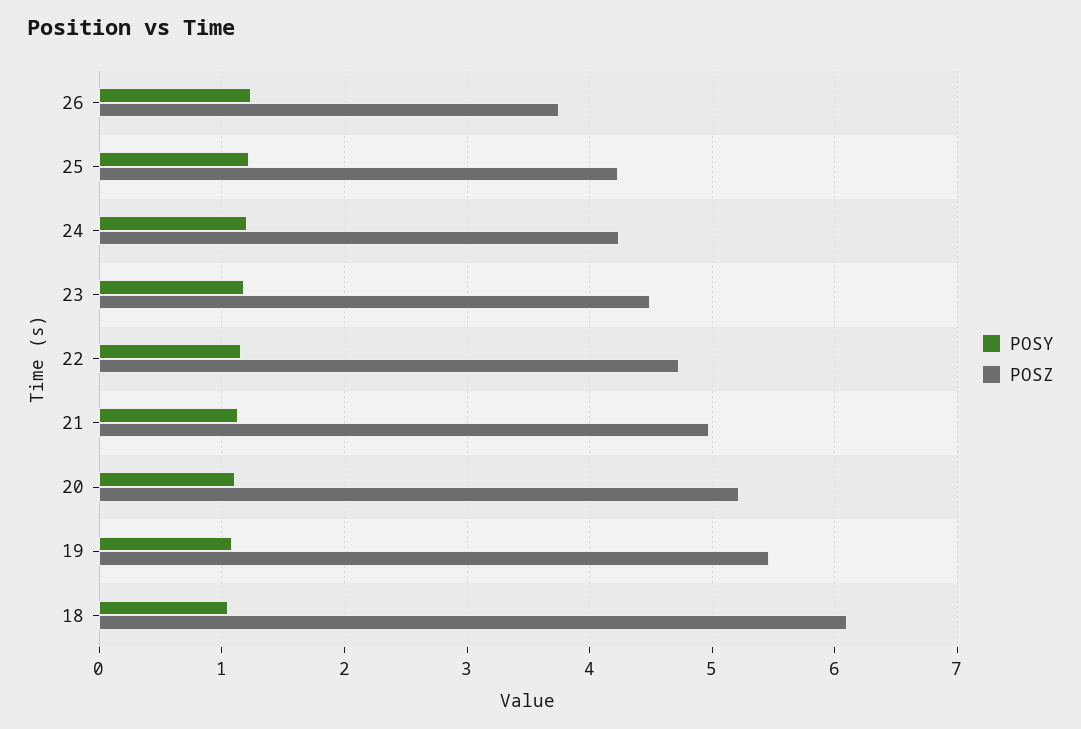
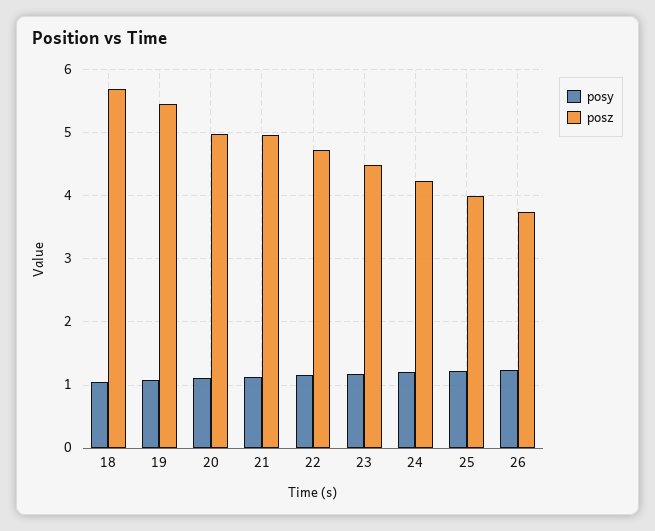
  {
    "POSY": {
      "26": 1.2,
      "25": 1.2,
      "24": 1.2,
      "23": 1.2,
      "22": 1.2,
      "21": 1.1,
      "20": 1.1,
      "19": 1.1,
      "18": 1
    },
    "POSZ": {
      "26": 3.8,
-     "25": 4.2,
+     "25": 4,
      "24": 4.2,
      "23": 4.5,
      "22": 4.7,
      "21": 5,
-     "20": 5.2,
+     "20": 5,
      "19": 5.5,
-     "18": 6.1
+     "18": 5.7
    }
  }

